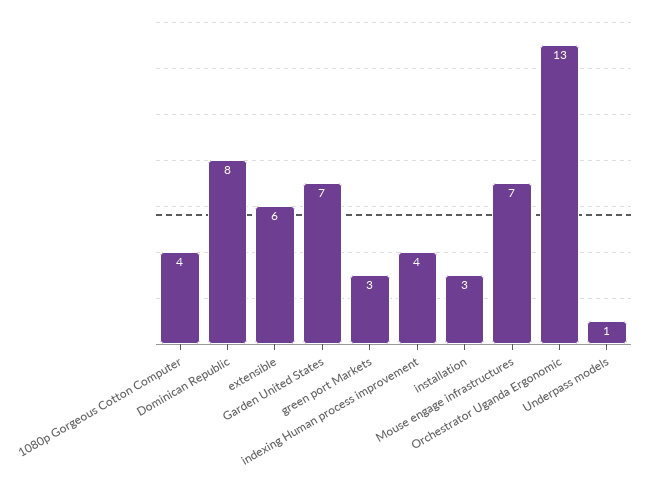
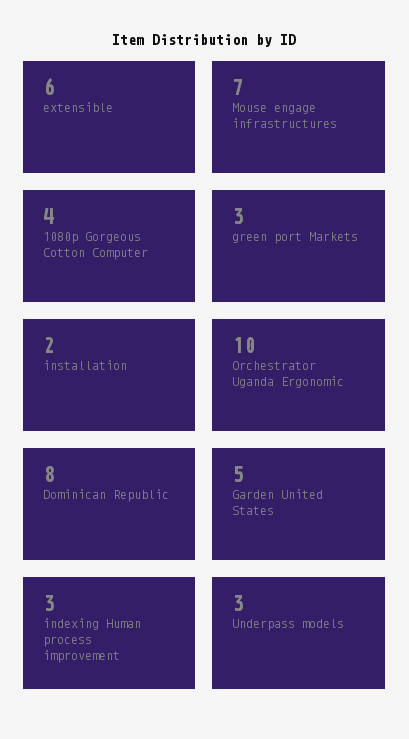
  {
    "1080p Gorgeous Cotton Computer": 4,
    "Dominican Republic": 8,
    "extensible": 6,
-   "Garden United States": 7,
+   "Garden United States": 5,
    "green port Markets": 3,
-   "indexing Human process improvement": 4,
+   "indexing Human process improvement": 3,
-   "installation": 3,
+   "installation": 2,
    "Mouse engage infrastructures": 7,
-   "Orchestrator Uganda Ergonomic": 13,
+   "Orchestrator Uganda Ergonomic": 10,
-   "Underpass models": 1
+   "Underpass models": 3
  }

